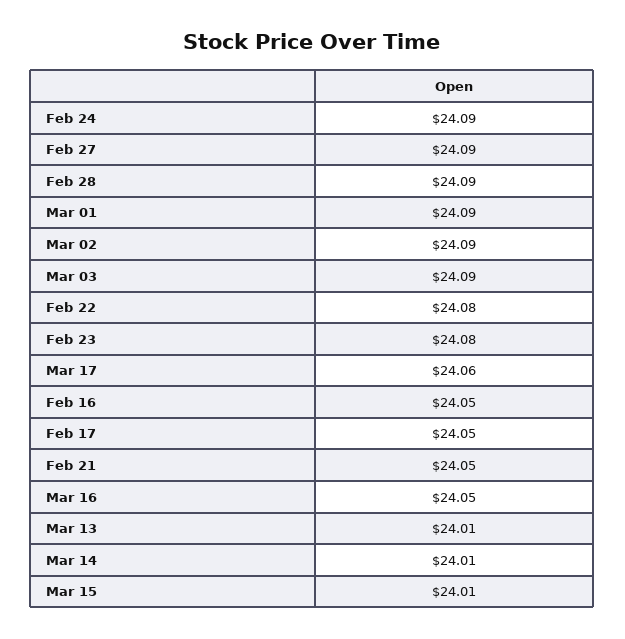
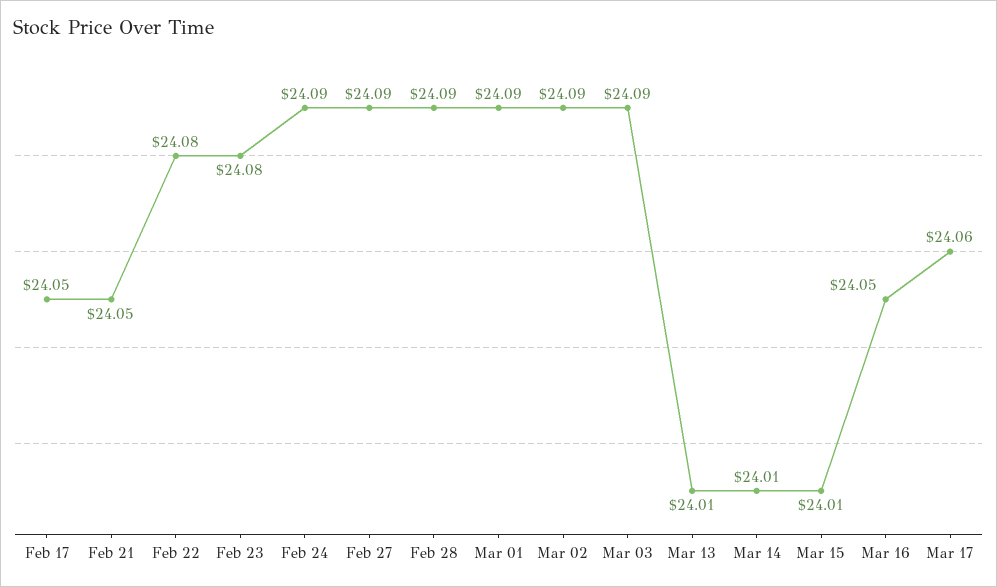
  {
    "Feb 24": 24.09,
    "Feb 27": 24.09,
    "Feb 28": 24.09,
    "Mar 01": 24.09,
    "Mar 02": 24.09,
    "Mar 03": 24.09,
    "Feb 22": 24.08,
    "Feb 23": 24.08,
    "Mar 17": 24.06,
-   "Feb 16": 24.05,
    "Feb 17": 24.05,
    "Feb 21": 24.05,
    "Mar 16": 24.05,
    "Mar 13": 24.01,
    "Mar 14": 24.01,
    "Mar 15": 24.01
  }

